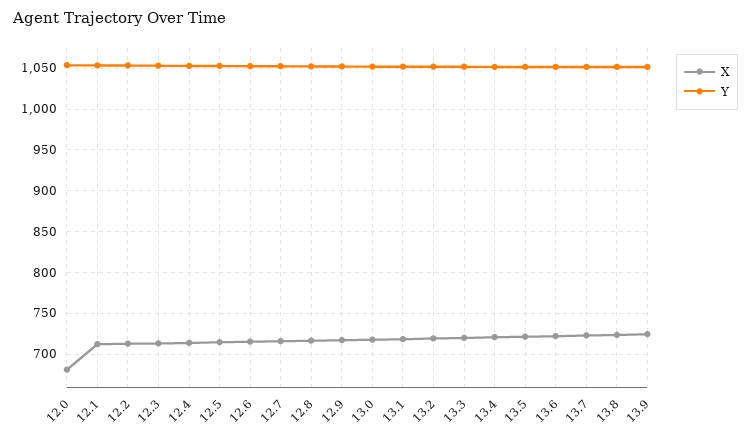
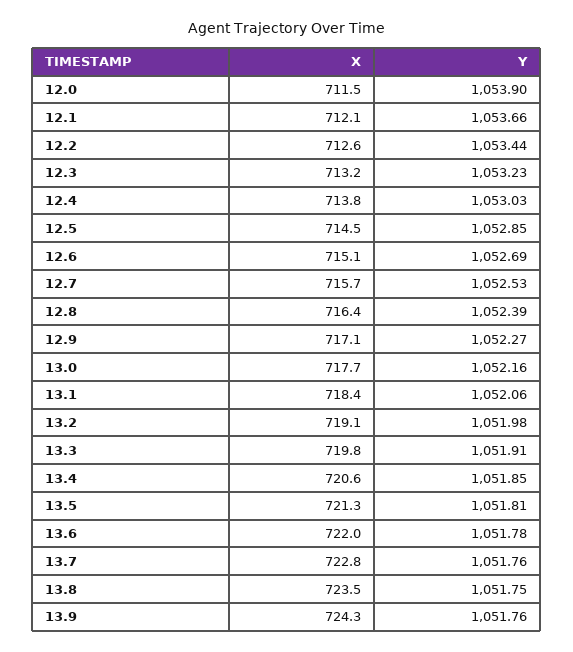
  {
    "X": {
-     "12.0": 680,
+     "12.0": 711.5,
      "12.1": 712.1,
      "12.2": 712.6,
      "12.3": 713.2,
      "12.4": 713.8,
      "12.5": 714.5,
      "12.6": 715.1,
      "12.7": 715.7,
      "12.8": 716.4,
      "12.9": 717.1,
      "13.0": 717.7,
      "13.1": 718.4,
      "13.2": 719.1,
      "13.3": 719.8,
      "13.4": 720.6,
      "13.5": 721.3,
      "13.6": 722,
      "13.7": 722.8,
      "13.8": 723.5,
      "13.9": 724.3
    },
    "Y": {
      "12.0": 1053.9,
      "12.1": 1053.66,
      "12.2": 1053.44,
      "12.3": 1053.23,
      "12.4": 1053.03,
      "12.5": 1052.85,
      "12.6": 1052.69,
      "12.7": 1052.53,
      "12.8": 1052.39,
      "12.9": 1052.27,
      "13.0": 1052.16,
      "13.1": 1052.06,
      "13.2": 1051.98,
      "13.3": 1051.91,
      "13.4": 1051.85,
      "13.5": 1051.81,
      "13.6": 1051.78,
      "13.7": 1051.76,
      "13.8": 1051.75,
      "13.9": 1051.76
    }
  }

